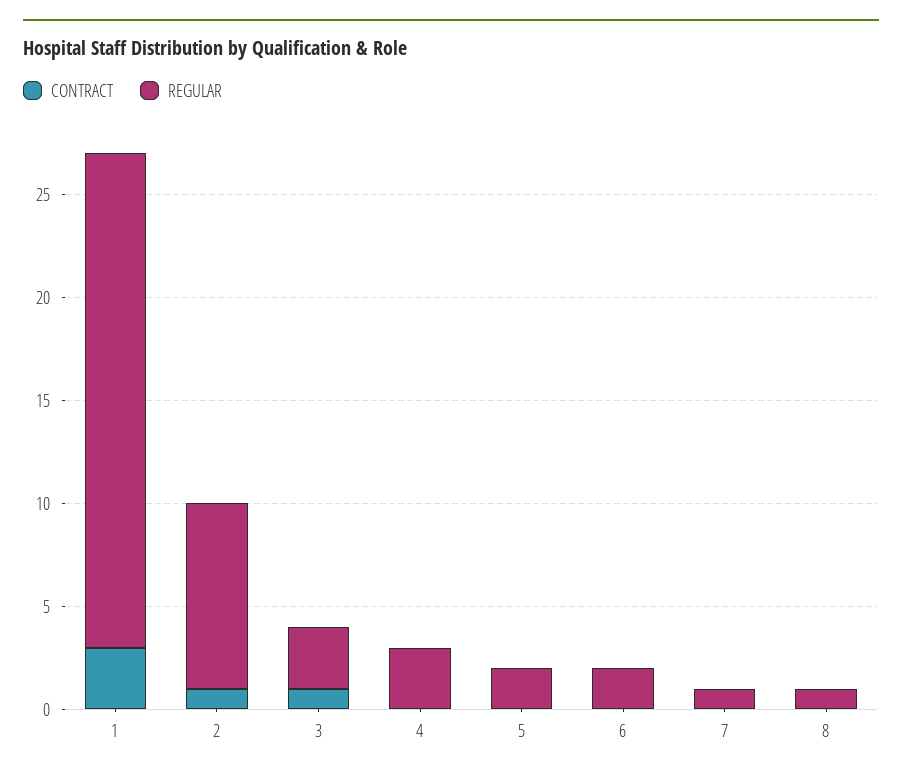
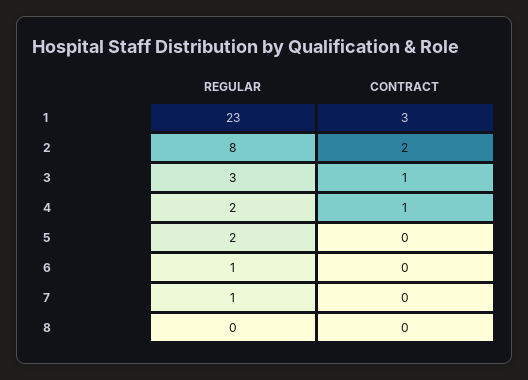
  {
    "CONTRACT": {
      "1": 3,
-     "2": 1,
+     "2": 2,
      "3": 1,
-     "4": 0,
+     "4": 1,
      "5": 0,
      "6": 0,
      "7": 0,
      "8": 0
    },
    "REGULAR": {
-     "1": 24,
+     "1": 23,
-     "2": 9,
+     "2": 8,
      "3": 3,
-     "4": 3,
+     "4": 2,
      "5": 2,
-     "6": 2,
+     "6": 1,
      "7": 1,
-     "8": 1
+     "8": 0
    }
  }

